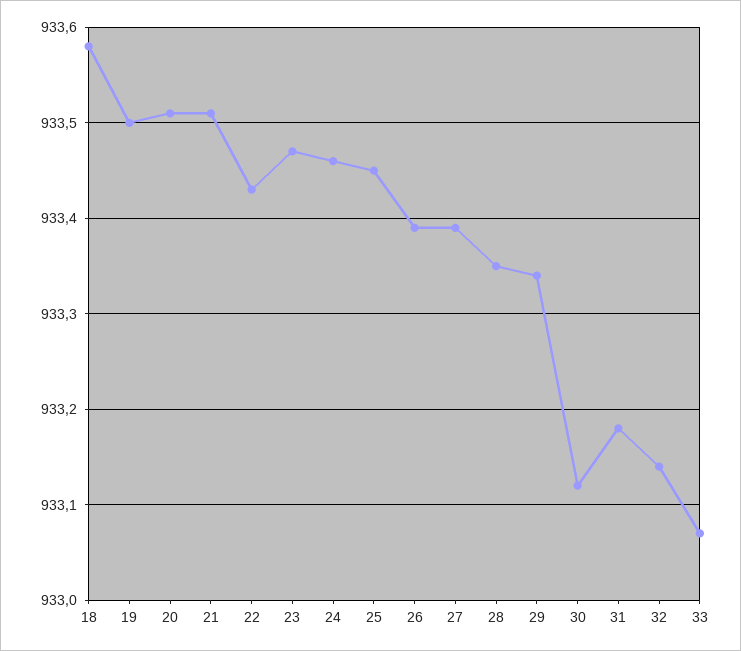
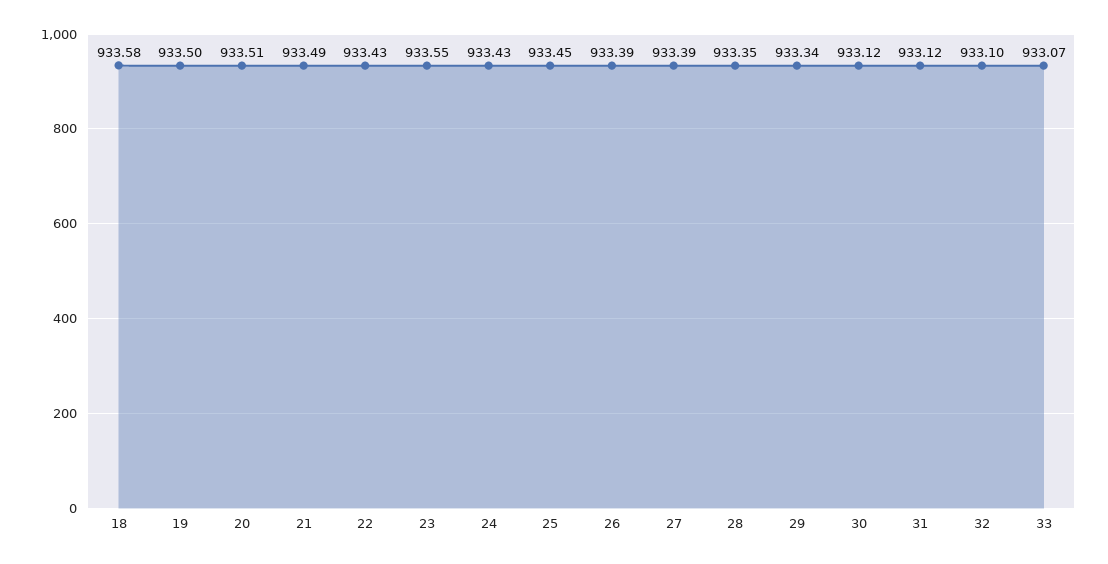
  {
    "18": 933.58,
    "19": 933.5,
    "20": 933.51,
-   "21": 933.51,
+   "21": 933.49,
    "22": 933.43,
-   "23": 933.47,
+   "23": 933.55,
-   "24": 933.46,
+   "24": 933.43,
    "25": 933.45,
    "26": 933.39,
    "27": 933.39,
    "28": 933.35,
    "29": 933.34,
    "30": 933.12,
-   "31": 933.18,
+   "31": 933.12,
-   "32": 933.14,
+   "32": 933.1,
    "33": 933.07
  }

